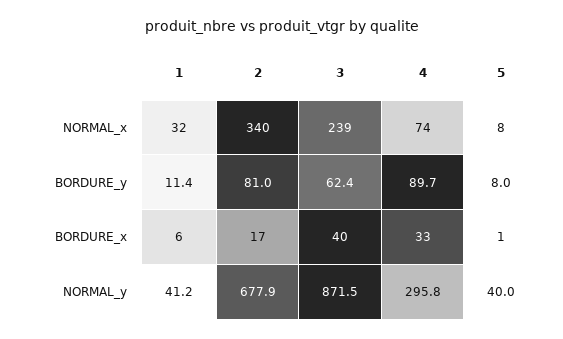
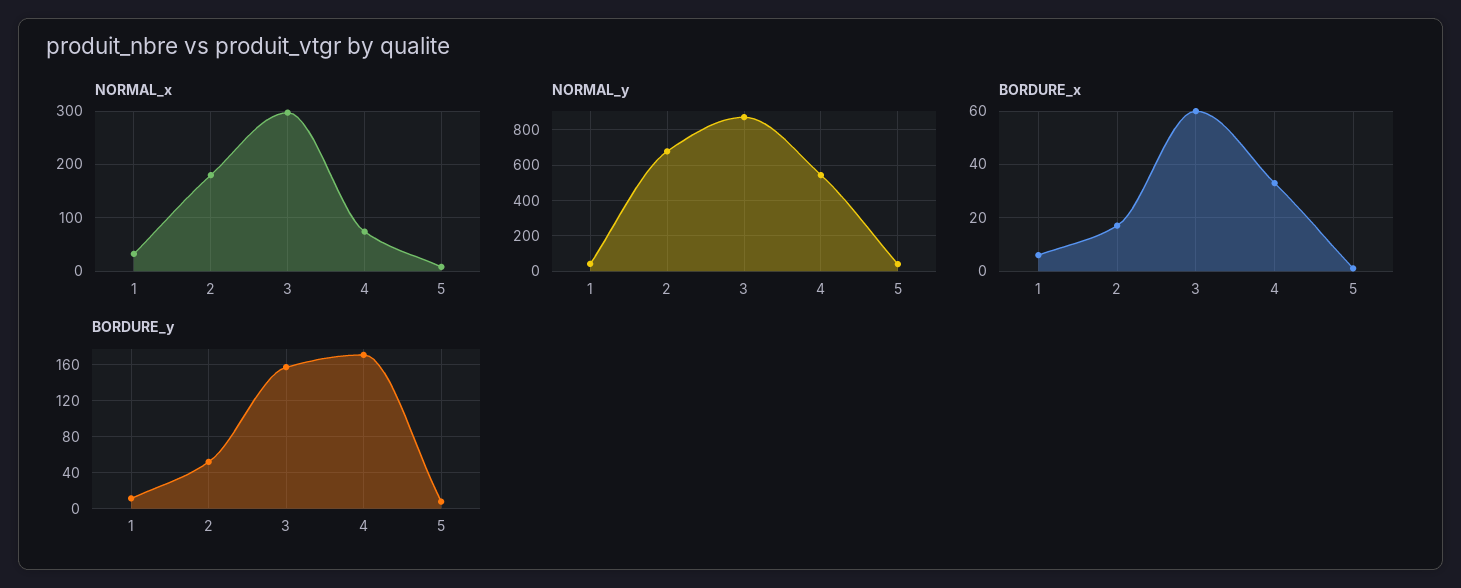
  {
    "NORMAL_x": {
      "1": 32,
-     "2": 340,
+     "2": 180,
-     "3": 239,
+     "3": 300,
      "4": 74,
      "5": 8
    },
    "BORDURE_y": {
      "1": 11.4,
-     "2": 81,
+     "2": 50,
-     "3": 62.4,
+     "3": 160,
-     "4": 89.7,
+     "4": 170,
      "5": 8
    },
    "BORDURE_x": {
      "1": 6,
      "2": 17,
-     "3": 40,
+     "3": 60,
      "4": 33,
      "5": 1
    },
    "NORMAL_y": {
      "1": 41.2,
      "2": 677.9,
      "3": 871.5,
-     "4": 295.8,
+     "4": 550,
      "5": 40
    }
  }

